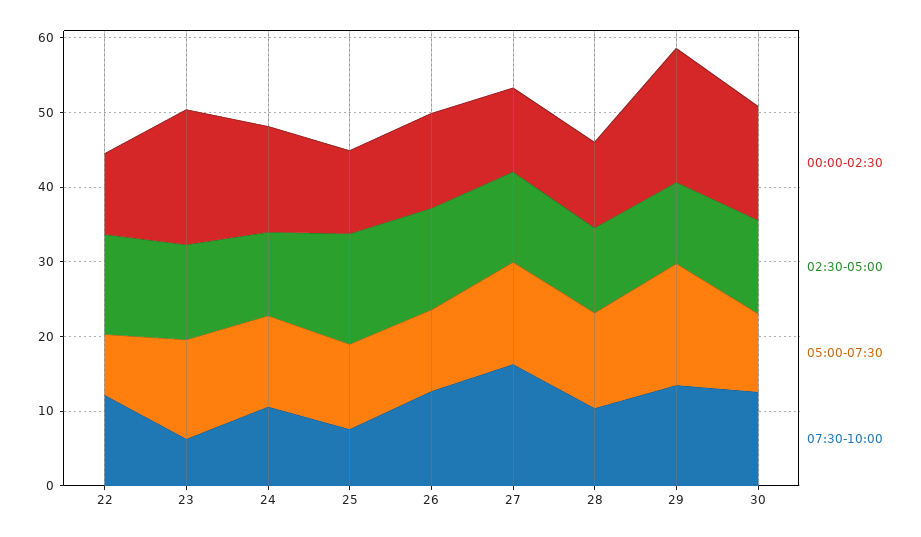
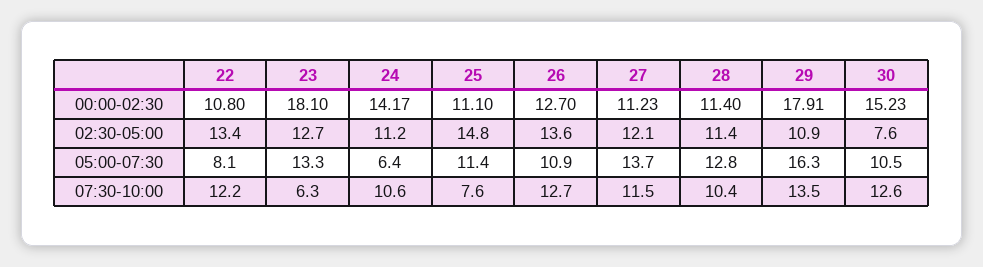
  {
    "00:00-02:30": {
      "22": 10.8,
      "23": 18.1,
      "24": 14.17,
      "25": 11.1,
      "26": 12.7,
      "27": 11.23,
      "28": 11.4,
      "29": 17.91,
      "30": 15.23
    },
    "02:30-05:00": {
      "22": 13.4,
      "23": 12.7,
      "24": 11.2,
      "25": 14.8,
      "26": 13.6,
      "27": 12.1,
      "28": 11.4,
      "29": 10.9,
-     "30": 12
+     "30": 7.6
    },
    "05:00-07:30": {
      "22": 8.1,
      "23": 13.3,
-     "24": 12,
+     "24": 6.4,
      "25": 11.4,
      "26": 10.9,
      "27": 13.7,
      "28": 12.8,
      "29": 16.3,
      "30": 10.5
    },
    "07:30-10:00": {
      "22": 12.2,
      "23": 6.3,
      "24": 10.6,
      "25": 7.6,
      "26": 12.7,
-     "27": 16,
+     "27": 11.5,
      "28": 10.4,
      "29": 13.5,
      "30": 12.6
    }
  }

